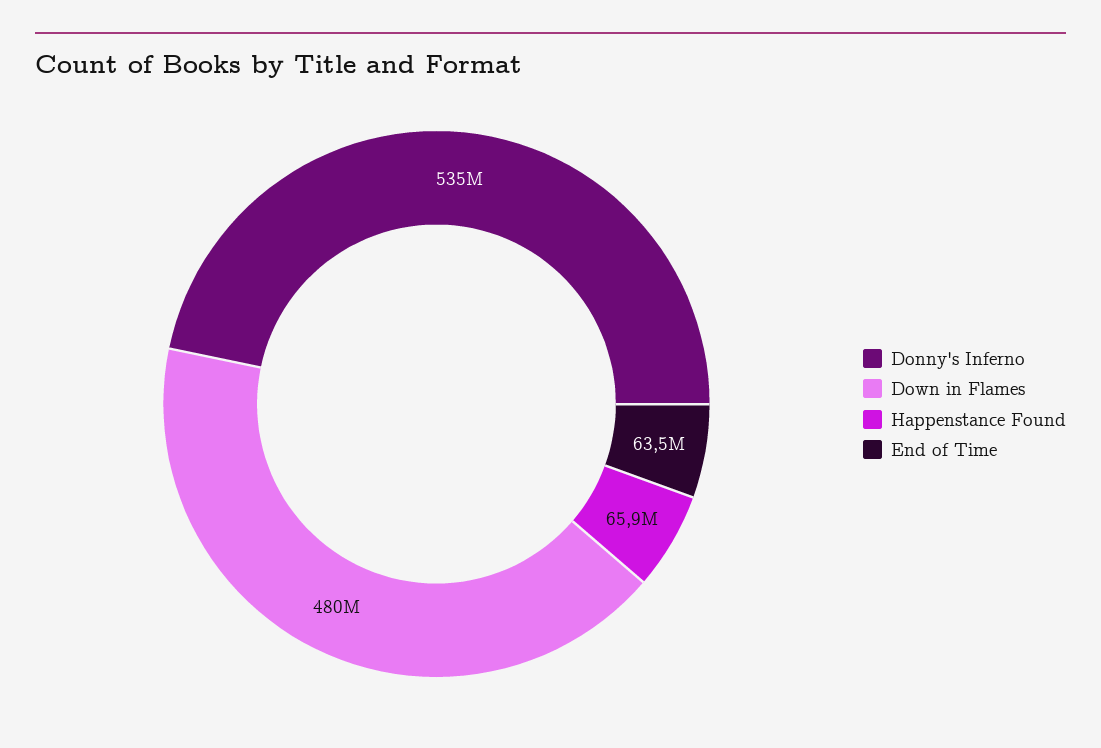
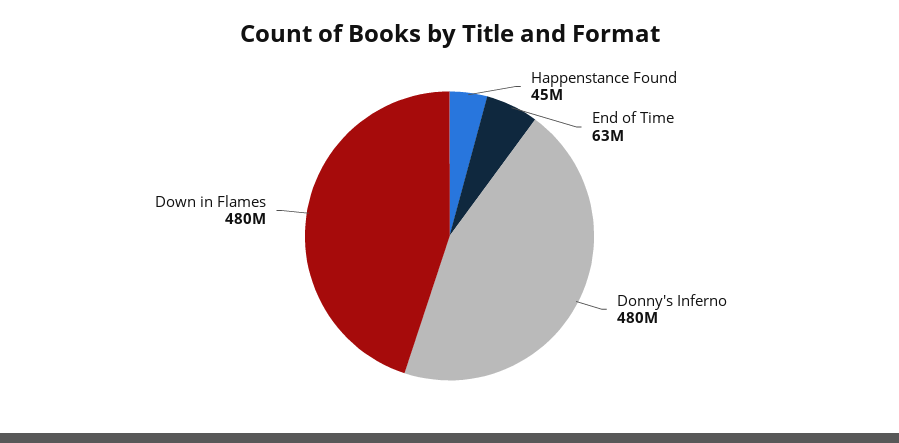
  {
-   "Donny's Inferno": 535000000,
+   "Donny's Inferno": 480000000,
    "Down in Flames": 480000000,
-   "Happenstance Found": 65900000,
+   "Happenstance Found": 45000000,
    "End of Time": 63500000
  }

